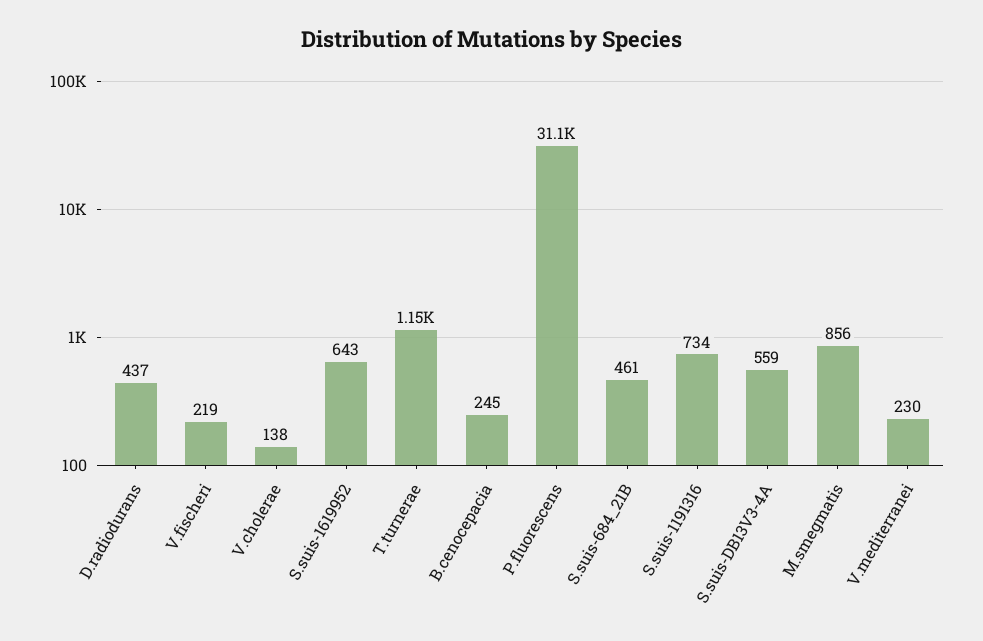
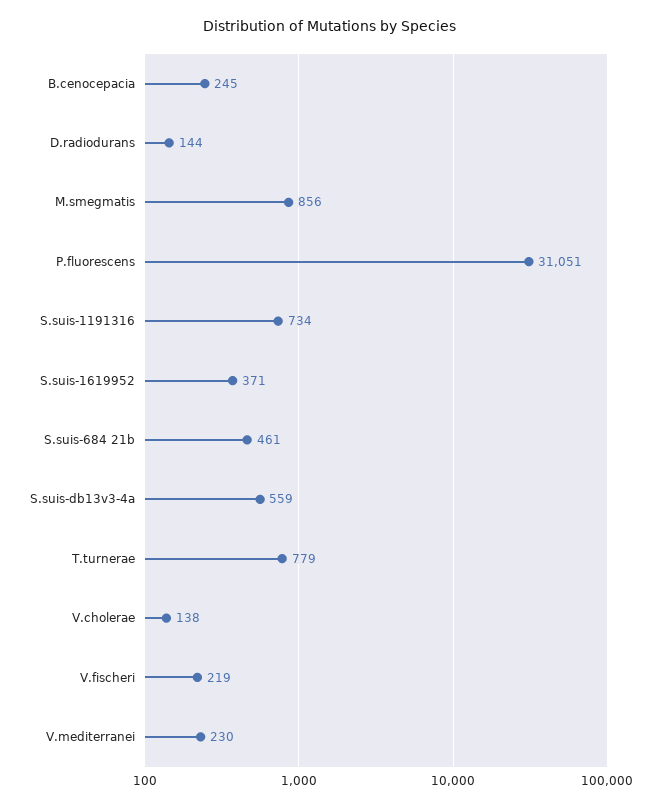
  {
-   "D.radiodurans": 437,
+   "D.radiodurans": 144,
    "V.fischeri": 219,
    "V.cholerae": 138,
-   "S.suis-1619952": 643,
+   "S.suis-1619952": 371,
-   "T.turnerae": 1150,
+   "T.turnerae": 779,
    "B.cenocepacia": 245,
    "P.fluorescens": 31051,
    "S.suis-684_21B": 461,
    "S.suis-1191316": 734,
    "S.suis-DB13V3-4A": 559,
    "M.smegmatis": 856,
    "V.mediterranei": 230
  }

